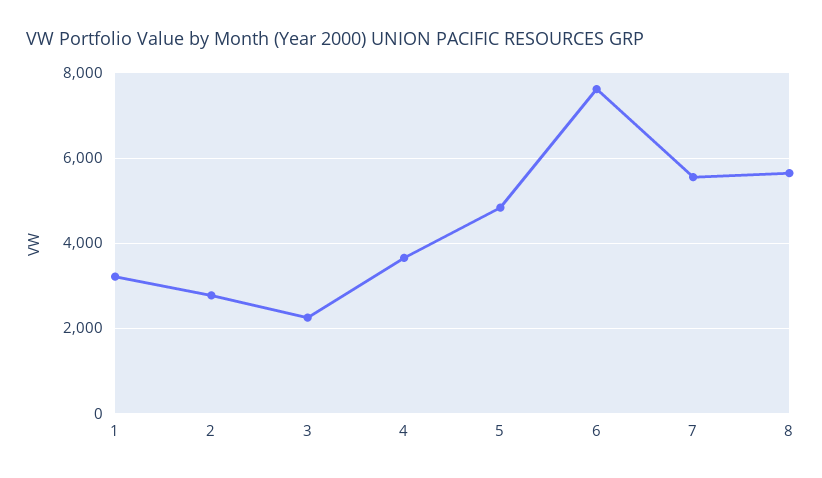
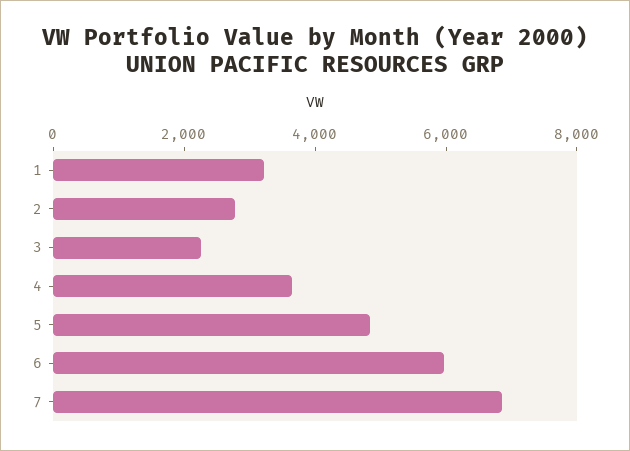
  {
    "1": 3200,
    "2": 2800,
    "3": 2200,
    "4": 3600,
    "5": 4800,
-   "6": 7600,
+   "6": 6000,
-   "7": 5600,
+   "7": 7000
-   "8": 5600
  }

